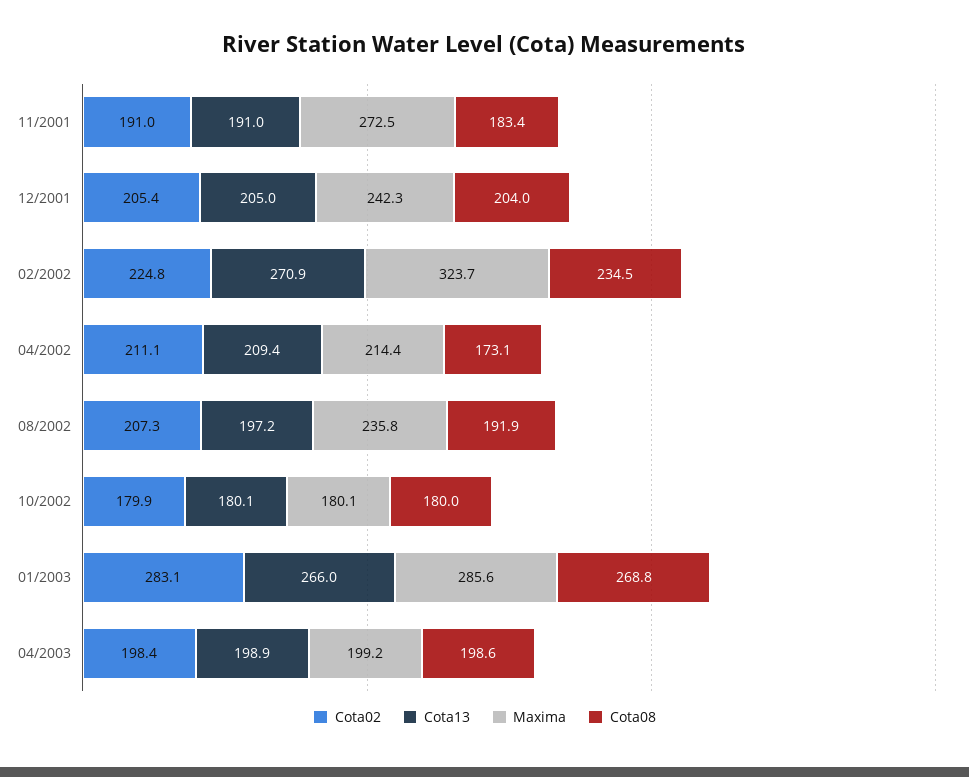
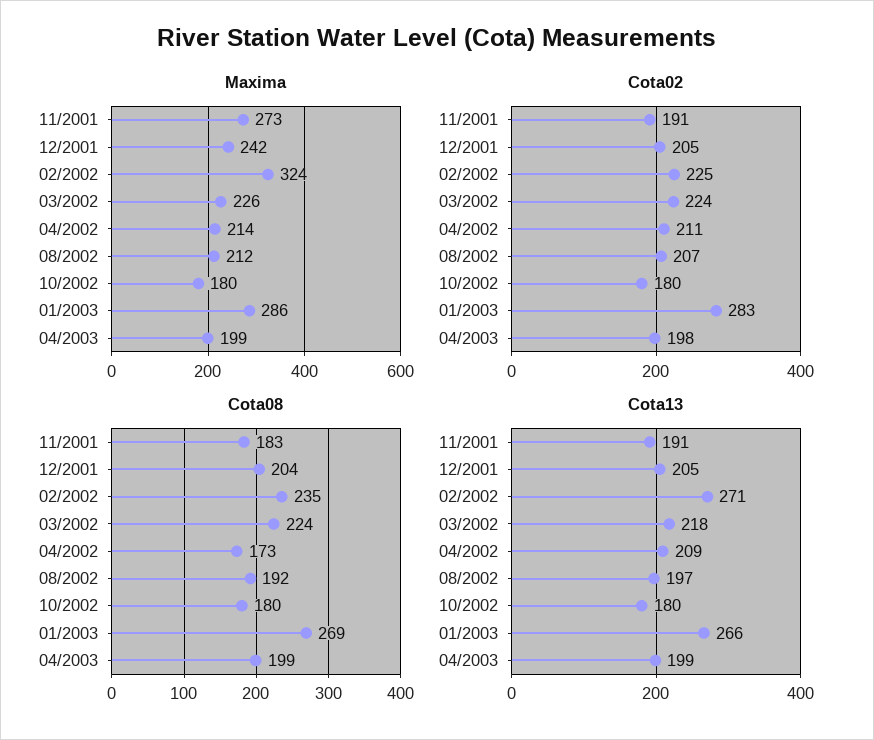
  {
    "Cota02": {
      "11/2001": 191,
      "12/2001": 205.4,
      "02/2002": 224.8,
      "04/2002": 211.1,
      "08/2002": 207.3,
      "10/2002": 179.9,
      "01/2003": 283.1,
-     "04/2003": 198.4
+     "04/2003": 198.4,
+     "03/2002": 224
    },
    "Cota13": {
      "11/2001": 191,
      "12/2001": 205,
      "02/2002": 270.9,
      "04/2002": 209.4,
      "08/2002": 197.2,
      "10/2002": 180.1,
      "01/2003": 266,
-     "04/2003": 198.9
+     "04/2003": 198.9,
+     "03/2002": 218
    },
    "Maxima": {
      "11/2001": 272.5,
      "12/2001": 242.3,
      "02/2002": 323.7,
      "04/2002": 214.4,
-     "08/2002": 235.8,
+     "08/2002": 212,
      "10/2002": 180.1,
      "01/2003": 285.6,
-     "04/2003": 199.2
+     "04/2003": 199.2,
+     "03/2002": 226
    },
    "Cota08": {
      "11/2001": 183.4,
      "12/2001": 204,
      "02/2002": 234.5,
      "04/2002": 173.1,
      "08/2002": 191.9,
      "10/2002": 180,
      "01/2003": 268.8,
-     "04/2003": 198.6
+     "04/2003": 198.6,
+     "03/2002": 224
    }
  }

